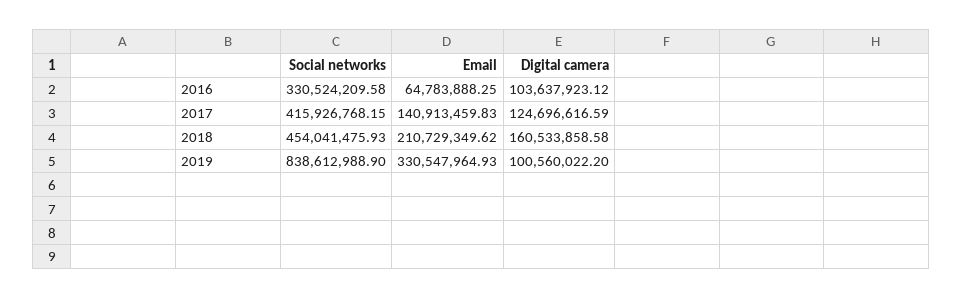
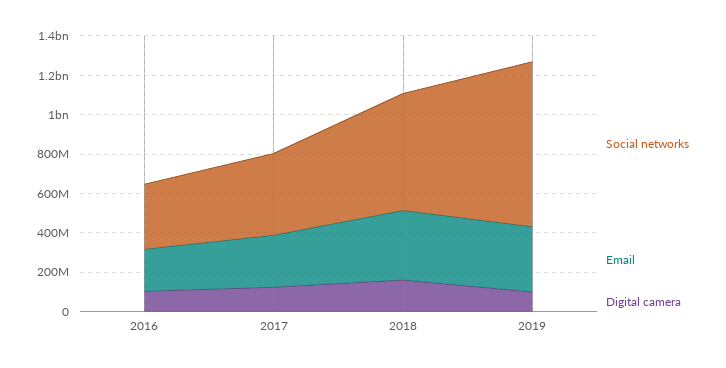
  {
    "Social networks": {
      "2016": 330524209.58,
      "2017": 415926768.15,
-     "2018": 454041475.93,
+     "2018": 600000000,
      "2019": 838612988.9
    },
    "Email": {
-     "2016": 64783888.25,
+     "2016": 200000000,
-     "2017": 140913459.83,
+     "2017": 250000000,
-     "2018": 210729349.62,
+     "2018": 350000000,
      "2019": 330547964.93
    },
    "Digital camera": {
      "2016": 103637923.12,
      "2017": 124696616.59,
      "2018": 160533858.58,
      "2019": 100560022.2
    }
  }

